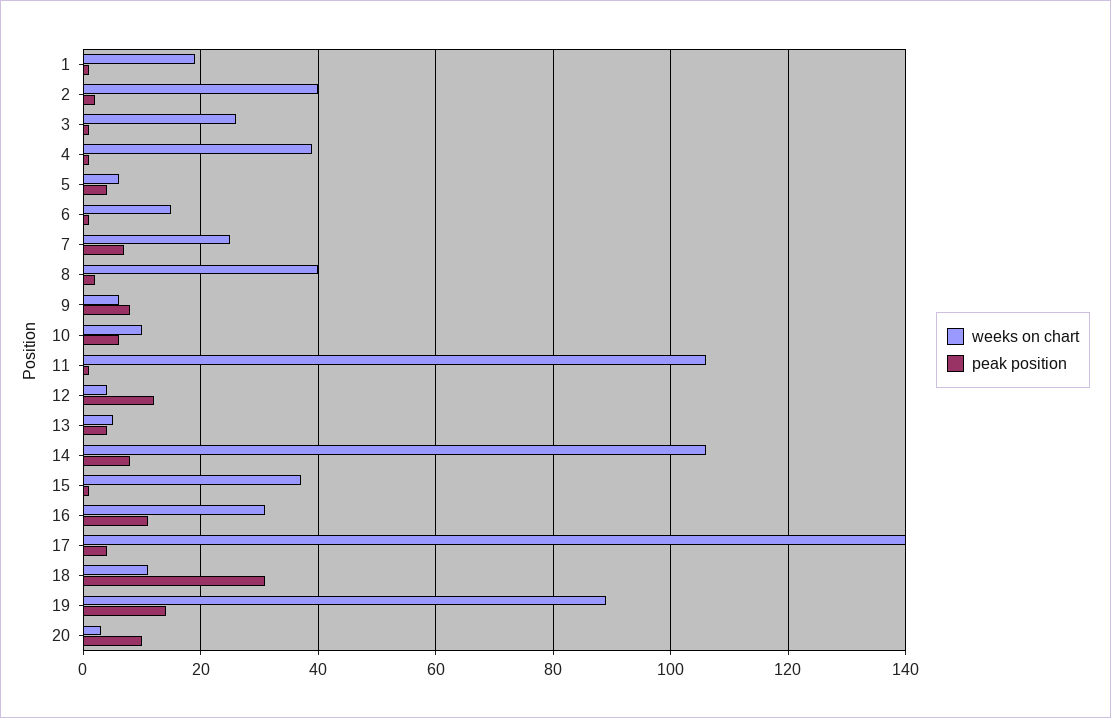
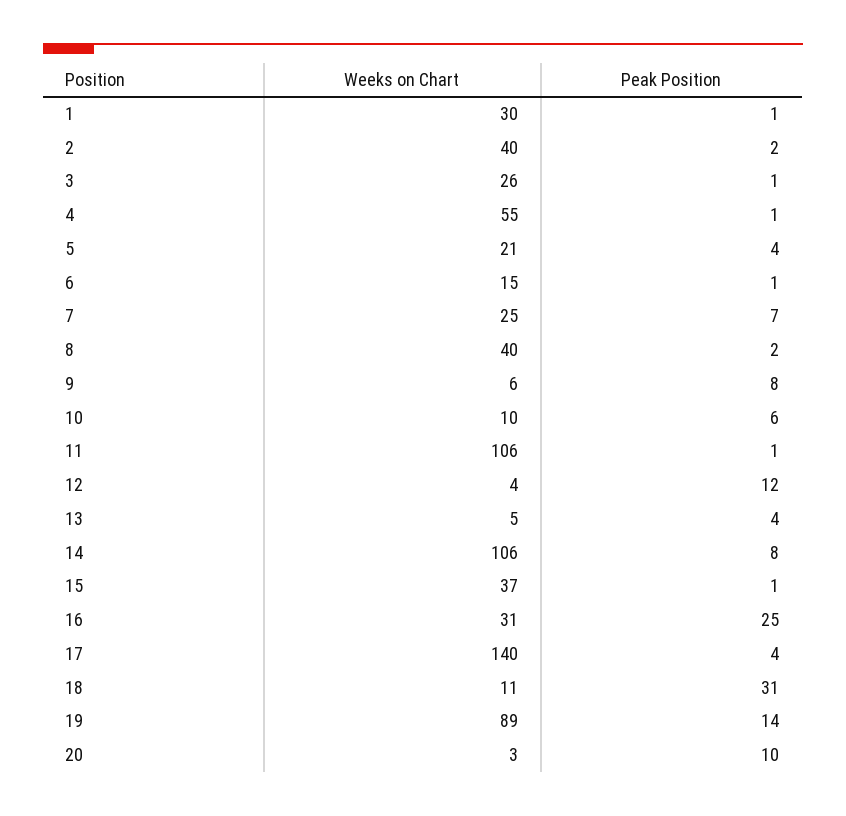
  {
    "weeks on chart": {
-     "1": 20,
+     "1": 30,
      "2": 40,
      "3": 26,
-     "4": 40,
+     "4": 55,
-     "5": 5,
+     "5": 21,
      "6": 15,
      "7": 25,
      "8": 40,
      "9": 6,
      "10": 10,
      "11": 106,
      "12": 4,
      "13": 5,
      "14": 106,
      "15": 37,
      "16": 31,
      "17": 140,
      "18": 11,
      "19": 89,
      "20": 3
    },
    "peak position": {
      "1": 1,
      "2": 2,
      "3": 1,
      "4": 1,
      "5": 4,
      "6": 1,
      "7": 7,
      "8": 2,
      "9": 8,
      "10": 6,
      "11": 1,
      "12": 12,
      "13": 4,
      "14": 8,
      "15": 1,
-     "16": 10,
+     "16": 25,
      "17": 4,
      "18": 31,
      "19": 14,
      "20": 10
    }
  }

